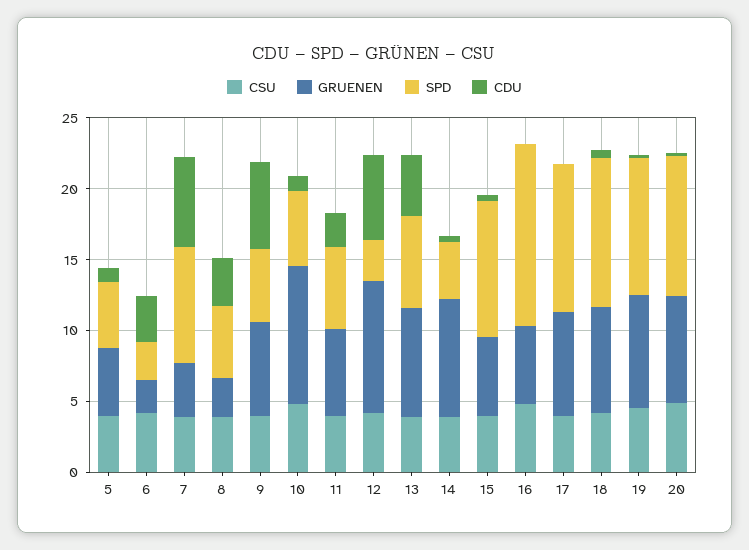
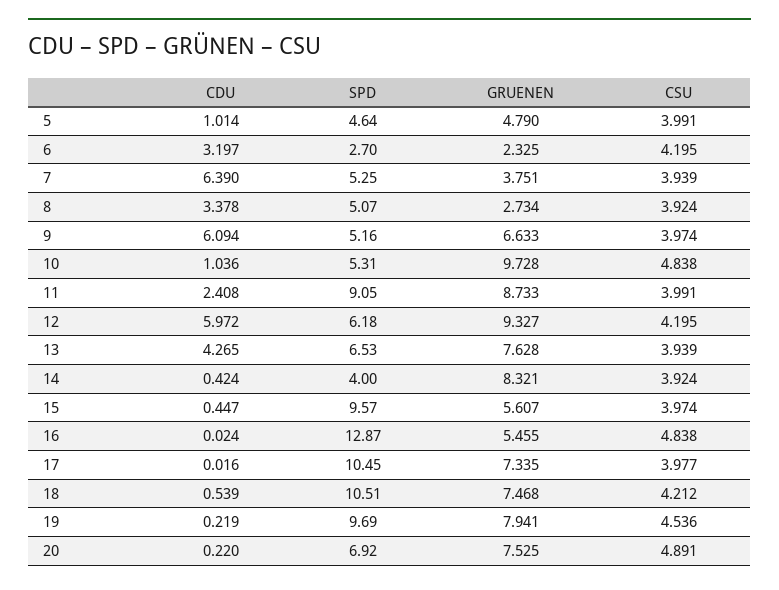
  {
    "CSU": {
      "5": 3.991,
      "6": 4.195,
      "7": 3.939,
      "8": 3.924,
      "9": 3.974,
      "10": 4.838,
      "11": 3.991,
      "12": 4.195,
      "13": 3.939,
      "14": 3.924,
      "15": 3.974,
      "16": 4.838,
      "17": 3.977,
      "18": 4.212,
      "19": 4.536,
      "20": 4.891
    },
    "GRUENEN": {
      "5": 4.79,
      "6": 2.325,
      "7": 3.751,
      "8": 2.734,
      "9": 6.633,
      "10": 9.728,
-     "11": 6,
+     "11": 8.733,
      "12": 9.327,
      "13": 7.628,
      "14": 8.321,
      "15": 5.607,
      "16": 5.455,
      "17": 7.335,
      "18": 7.468,
      "19": 7.941,
      "20": 7.525
    },
    "SPD": {
      "5": 4.64,
      "6": 2.7,
-     "7": 8,
+     "7": 5.25,
      "8": 5.07,
      "9": 5.16,
      "10": 5.31,
-     "11": 6,
+     "11": 9.05,
-     "12": 3,
+     "12": 6.18,
      "13": 6.53,
      "14": 4,
      "15": 9.57,
      "16": 12.87,
      "17": 10.45,
      "18": 10.51,
      "19": 9.69,
-     "20": 10
+     "20": 6.92
    },
    "CDU": {
      "5": 1.014,
      "6": 3.197,
      "7": 6.39,
      "8": 3.378,
      "9": 6.094,
      "10": 1.036,
      "11": 2.408,
      "12": 5.972,
      "13": 4.265,
      "14": 0.424,
      "15": 0.447,
      "16": 0.024,
      "17": 0.016,
      "18": 0.539,
      "19": 0.219,
      "20": 0.22
    }
  }

